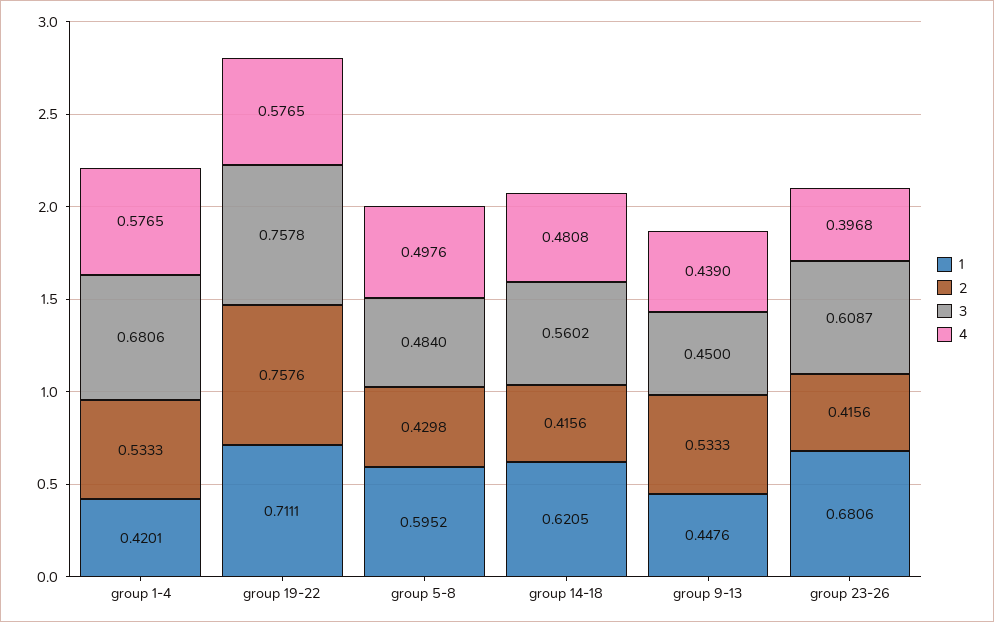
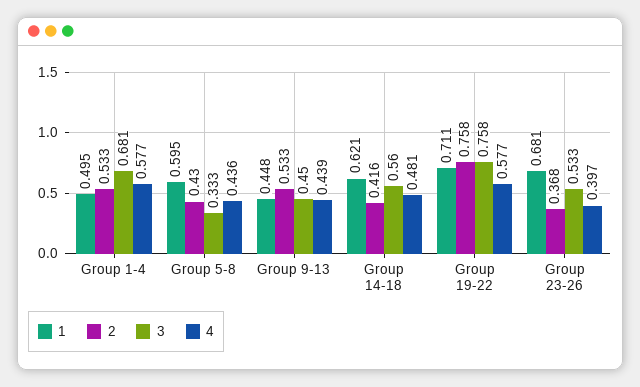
  {
    "1": {
-     "group 1-4": 0.4201,
+     "group 1-4": 0.495,
      "group 19-22": 0.7111,
      "group 5-8": 0.5952,
      "group 14-18": 0.6205,
      "group 9-13": 0.4476,
      "group 23-26": 0.6806
    },
    "2": {
      "group 1-4": 0.5333,
      "group 19-22": 0.7576,
      "group 5-8": 0.4298,
      "group 14-18": 0.4156,
      "group 9-13": 0.5333,
-     "group 23-26": 0.4156
+     "group 23-26": 0.368
    },
    "3": {
      "group 1-4": 0.6806,
      "group 19-22": 0.7578,
-     "group 5-8": 0.484,
+     "group 5-8": 0.333,
      "group 14-18": 0.5602,
      "group 9-13": 0.45,
-     "group 23-26": 0.6087
+     "group 23-26": 0.533
    },
    "4": {
      "group 1-4": 0.5765,
      "group 19-22": 0.5765,
-     "group 5-8": 0.4976,
+     "group 5-8": 0.436,
      "group 14-18": 0.4808,
      "group 9-13": 0.439,
      "group 23-26": 0.3968
    }
  }

